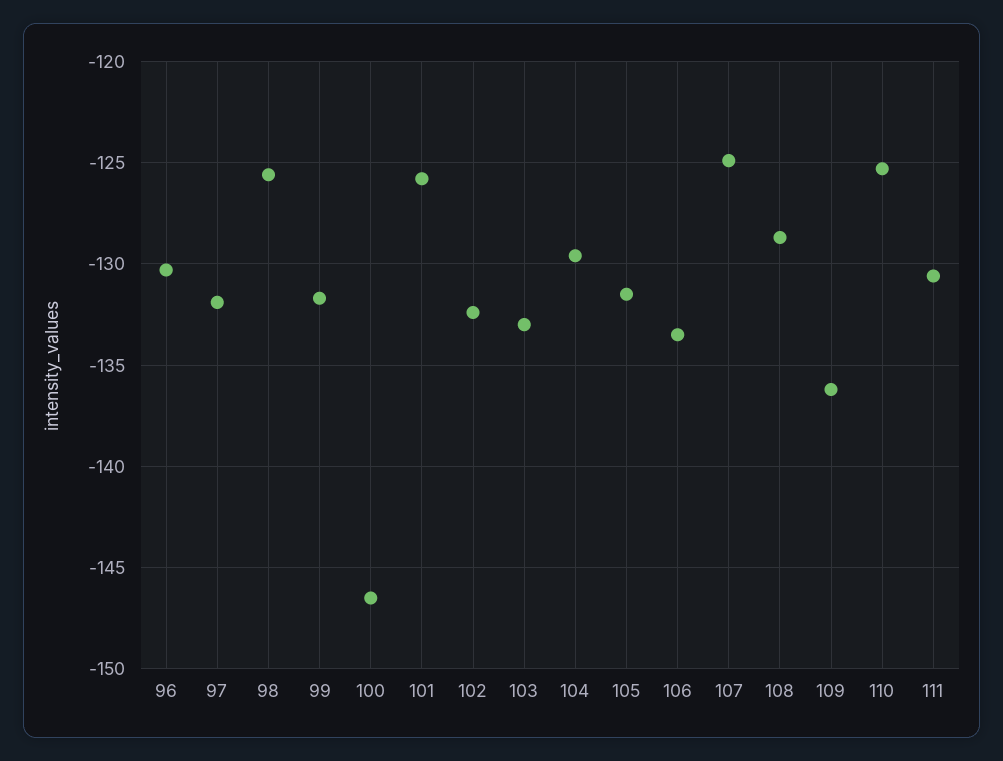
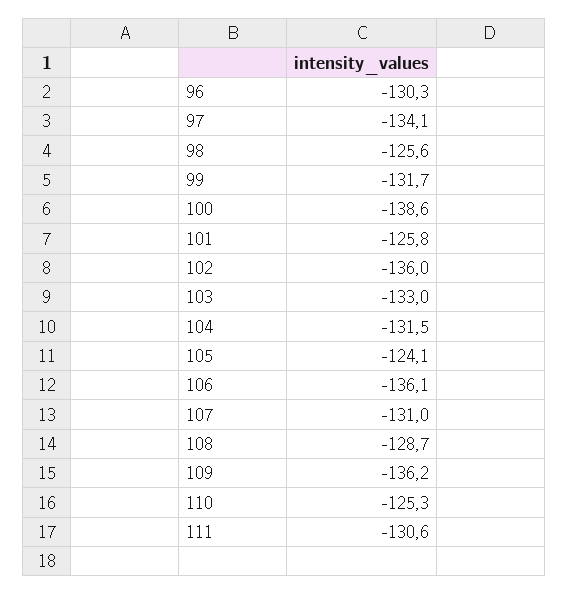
  {
    "96": -130.3,
-   "97": -132,
+   "97": -134.1,
    "98": -125.6,
    "99": -131.7,
-   "100": -146.5,
+   "100": -138.6,
    "101": -125.8,
-   "102": -132.5,
+   "102": -136,
    "103": -133,
-   "104": -129.5,
+   "104": -131.5,
-   "105": -131.5,
+   "105": -124.1,
-   "106": -133.5,
+   "106": -136.1,
-   "107": -125,
+   "107": -131,
    "108": -128.7,
    "109": -136.2,
    "110": -125.3,
    "111": -130.6
  }

